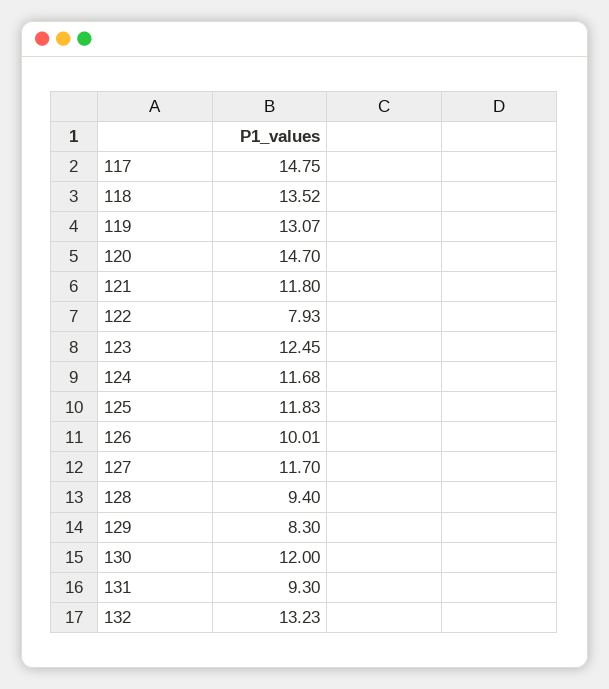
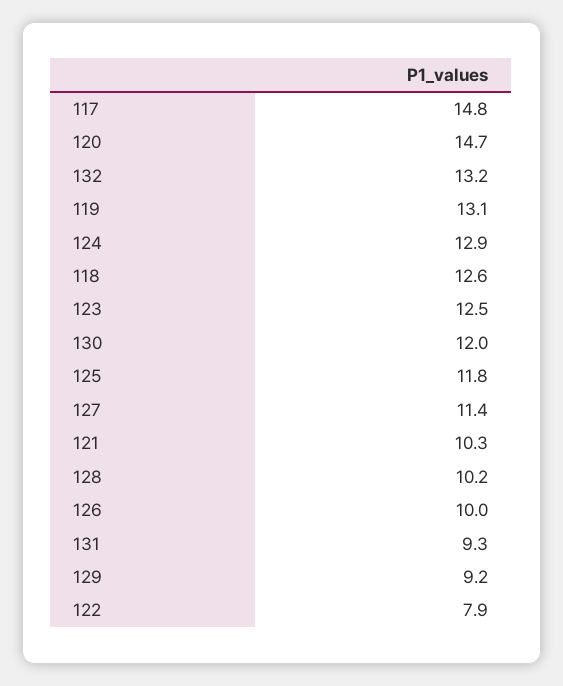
  {
    "117": 14.75,
-   "118": 13.52,
+   "118": 12.6,
    "119": 13.07,
    "120": 14.7,
-   "121": 11.8,
+   "121": 10.3,
    "122": 7.93,
    "123": 12.45,
-   "124": 11.68,
+   "124": 12.9,
    "125": 11.83,
    "126": 10.01,
-   "127": 11.7,
+   "127": 11.4,
-   "128": 9.4,
+   "128": 10.2,
-   "129": 8.3,
+   "129": 9.2,
    "130": 12,
    "131": 9.3,
    "132": 13.23
  }

